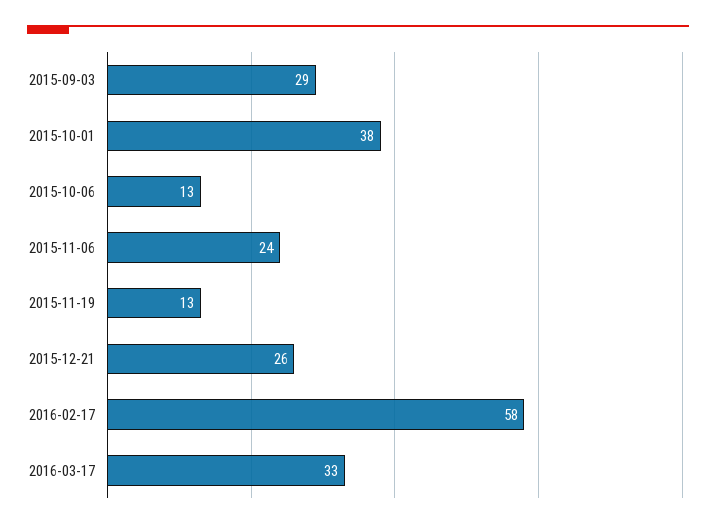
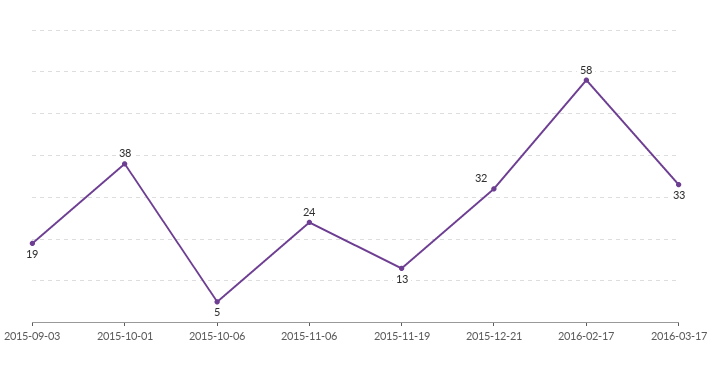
  {
-   "2015-09-03": 29,
+   "2015-09-03": 19,
    "2015-10-01": 38,
-   "2015-10-06": 13,
+   "2015-10-06": 5,
    "2015-11-06": 24,
    "2015-11-19": 13,
-   "2015-12-21": 26,
+   "2015-12-21": 32,
    "2016-02-17": 58,
    "2016-03-17": 33
  }

